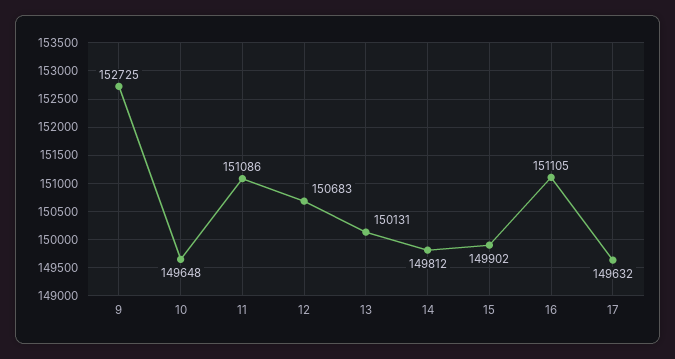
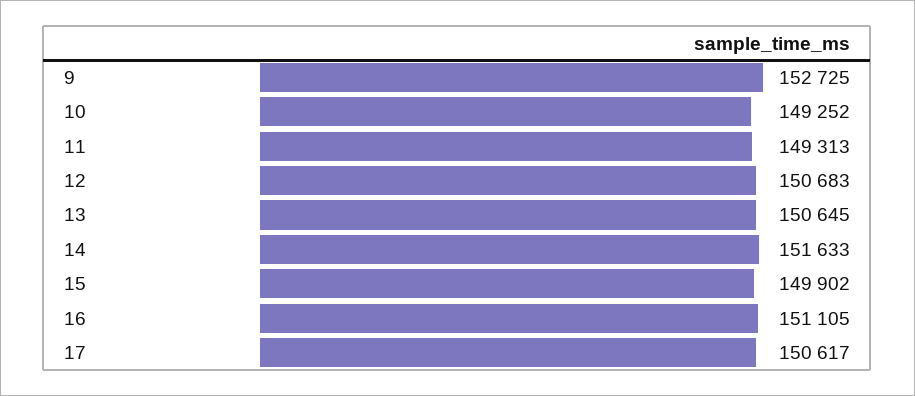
  {
    "9": 152725,
-   "10": 149648,
+   "10": 149252,
-   "11": 151086,
+   "11": 149313,
    "12": 150683,
-   "13": 150131,
+   "13": 150645,
-   "14": 149812,
+   "14": 151633,
    "15": 149902,
    "16": 151105,
-   "17": 149632
+   "17": 150617
  }

